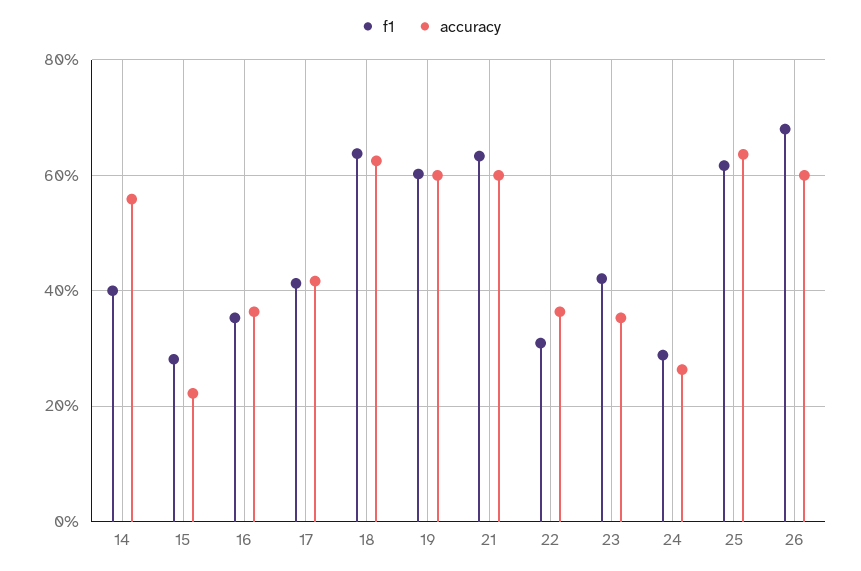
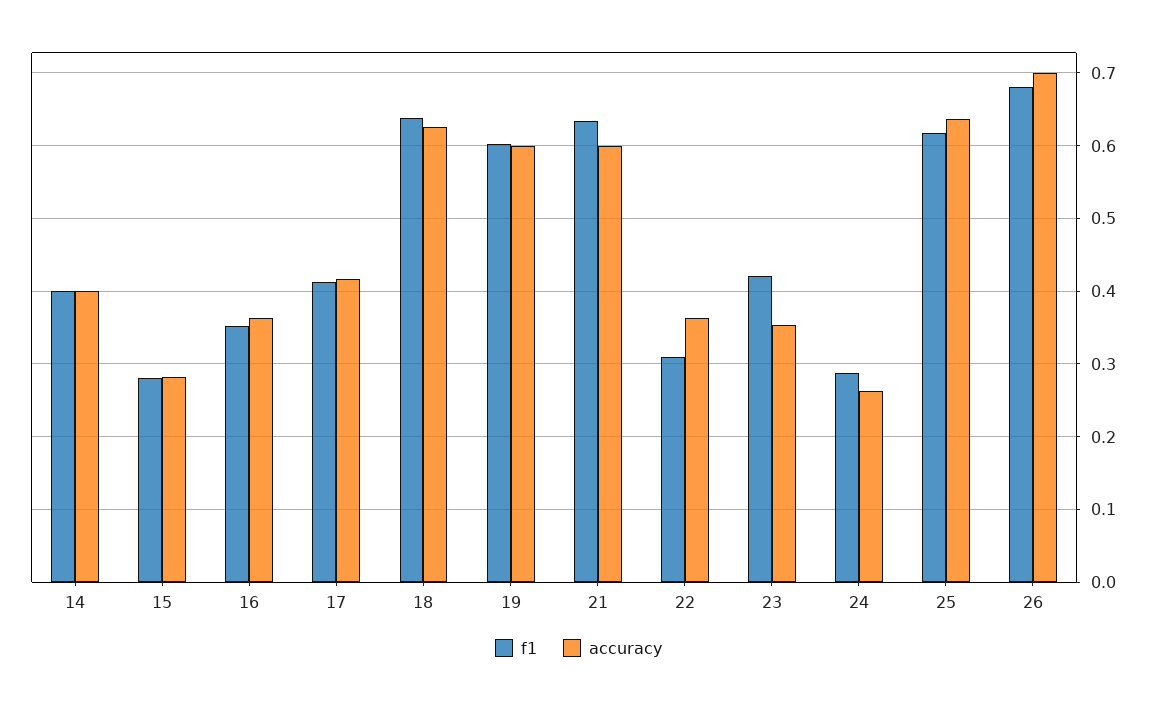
  {
    "f1": {
      "14": 0.4,
      "15": 0.28,
      "16": 0.35,
      "17": 0.41,
      "18": 0.64,
      "19": 0.6,
      "21": 0.63,
      "22": 0.31,
      "23": 0.42,
      "24": 0.29,
      "25": 0.62,
      "26": 0.68
    },
    "accuracy": {
-     "14": 0.56,
+     "14": 0.4,
-     "15": 0.22,
+     "15": 0.28,
      "16": 0.36,
      "17": 0.42,
      "18": 0.63,
      "19": 0.6,
      "21": 0.6,
      "22": 0.36,
      "23": 0.35,
      "24": 0.26,
      "25": 0.64,
-     "26": 0.6
+     "26": 0.7
    }
  }

